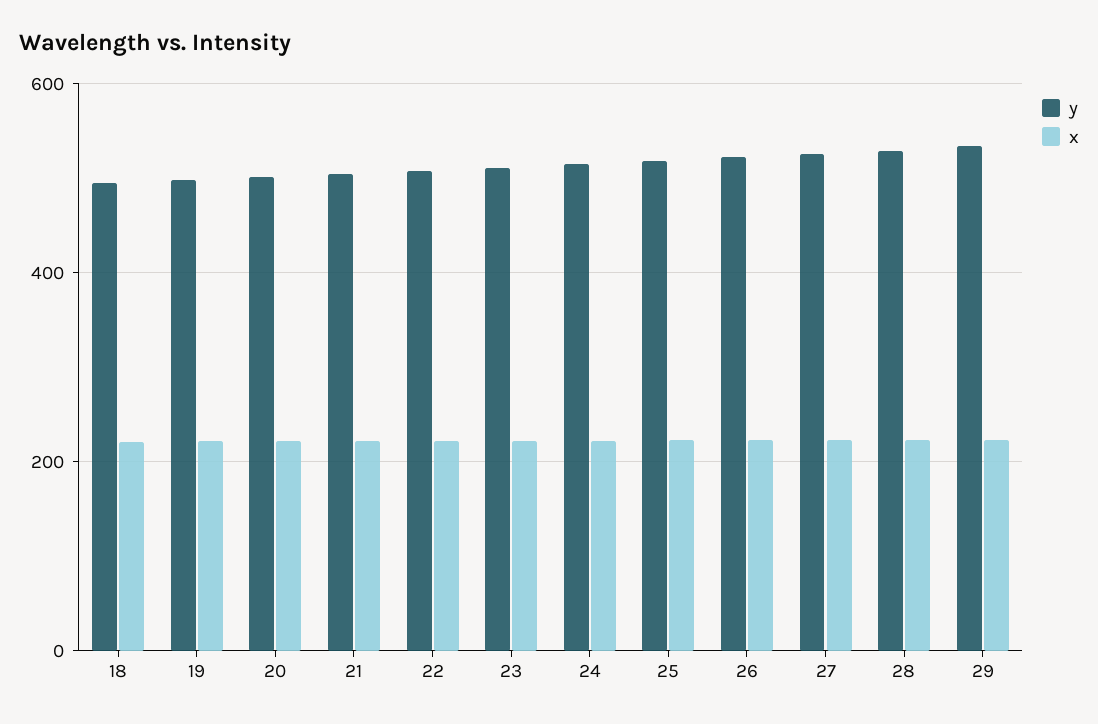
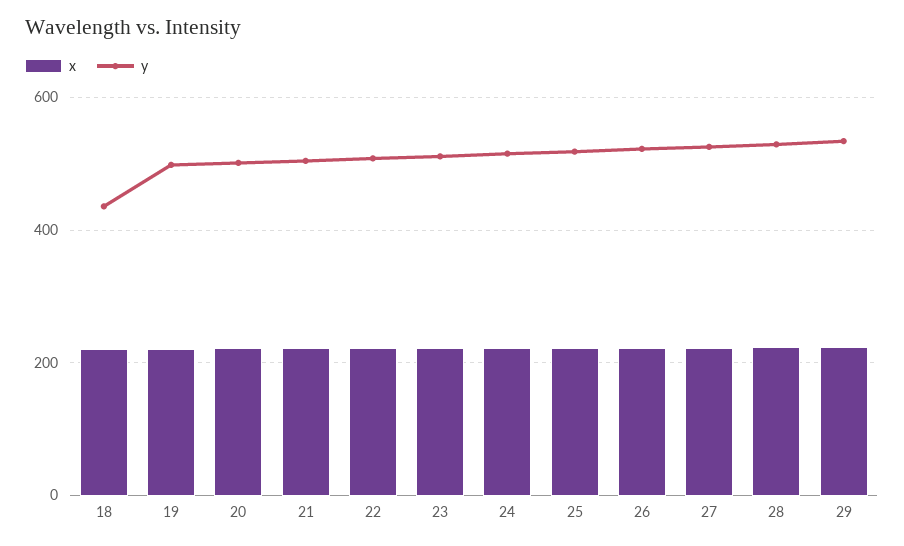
  {
    "y": {
-     "18": 500,
+     "18": 440,
      "19": 500,
      "20": 500,
      "21": 500,
      "22": 500,
      "23": 520,
      "24": 520,
      "25": 520,
      "26": 520,
      "27": 520,
      "28": 520,
      "29": 540
    },
    "x": {
      "18": 220,
      "19": 220,
      "20": 220,
      "21": 220,
      "22": 220,
      "23": 220,
      "24": 220,
      "25": 220,
      "26": 220,
      "27": 220,
      "28": 220,
      "29": 220
    }
  }

